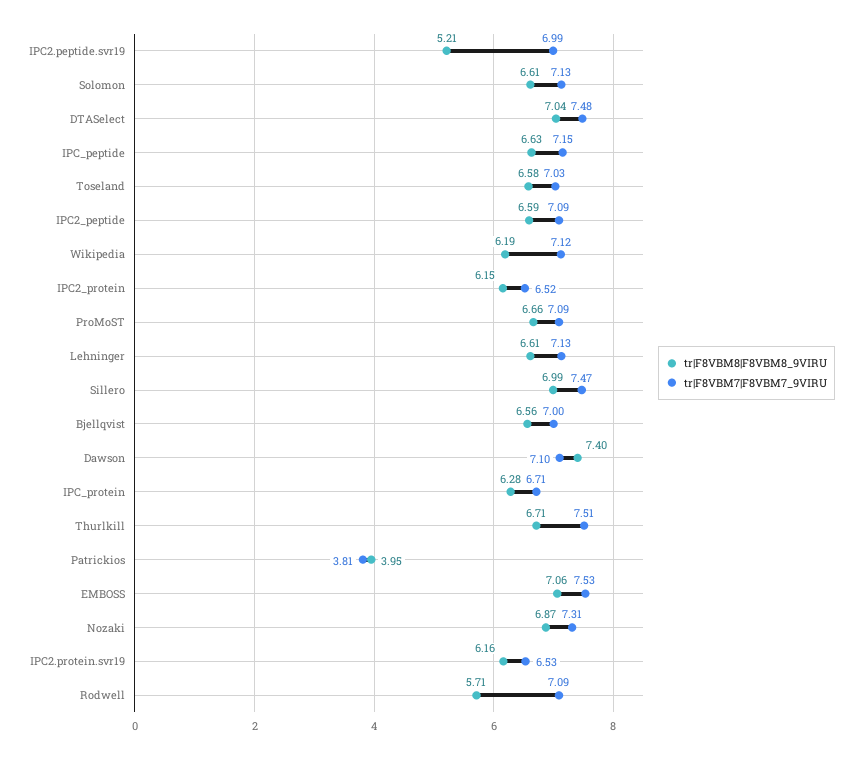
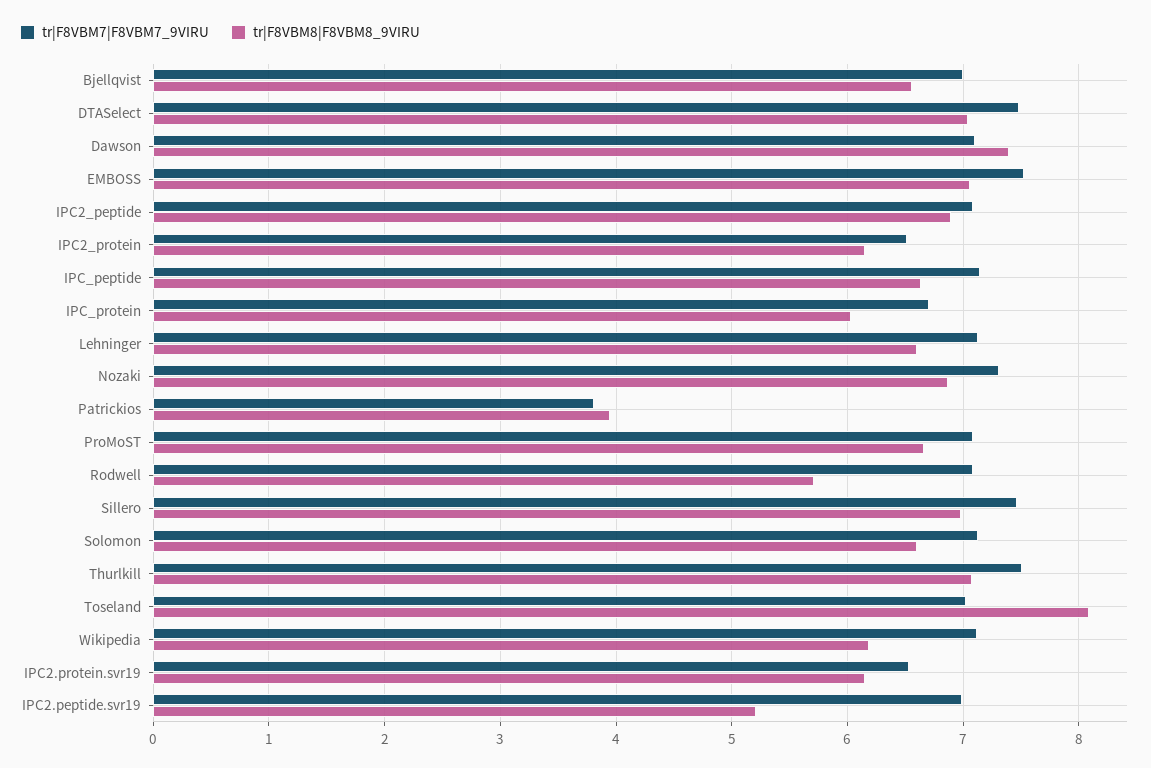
  {
    "tr|F8VBM8|F8VBM8_9VIRU": {
      "IPC2.peptide.svr19": 5.21,
      "Solomon": 6.61,
      "DTASelect": 7.04,
      "IPC_peptide": 6.63,
-     "Toseland": 6.58,
+     "Toseland": 8.1,
-     "IPC2_peptide": 6.59,
+     "IPC2_peptide": 6.9,
      "Wikipedia": 6.19,
      "IPC2_protein": 6.15,
      "ProMoST": 6.66,
      "Lehninger": 6.61,
      "Sillero": 6.99,
      "Bjellqvist": 6.56,
      "Dawson": 7.4,
-     "IPC_protein": 6.28,
+     "IPC_protein": 6,
-     "Thurlkill": 6.71,
+     "Thurlkill": 7.1,
      "Patrickios": 3.95,
      "EMBOSS": 7.06,
      "Nozaki": 6.87,
      "IPC2.protein.svr19": 6.16,
      "Rodwell": 5.71
    },
    "tr|F8VBM7|F8VBM7_9VIRU": {
      "IPC2.peptide.svr19": 6.99,
      "Solomon": 7.13,
      "DTASelect": 7.48,
      "IPC_peptide": 7.15,
      "Toseland": 7.03,
      "IPC2_peptide": 7.09,
      "Wikipedia": 7.12,
      "IPC2_protein": 6.52,
      "ProMoST": 7.09,
      "Lehninger": 7.13,
      "Sillero": 7.47,
      "Bjellqvist": 7,
      "Dawson": 7.1,
      "IPC_protein": 6.71,
      "Thurlkill": 7.51,
      "Patrickios": 3.81,
      "EMBOSS": 7.53,
      "Nozaki": 7.31,
      "IPC2.protein.svr19": 6.53,
      "Rodwell": 7.09
    }
  }

